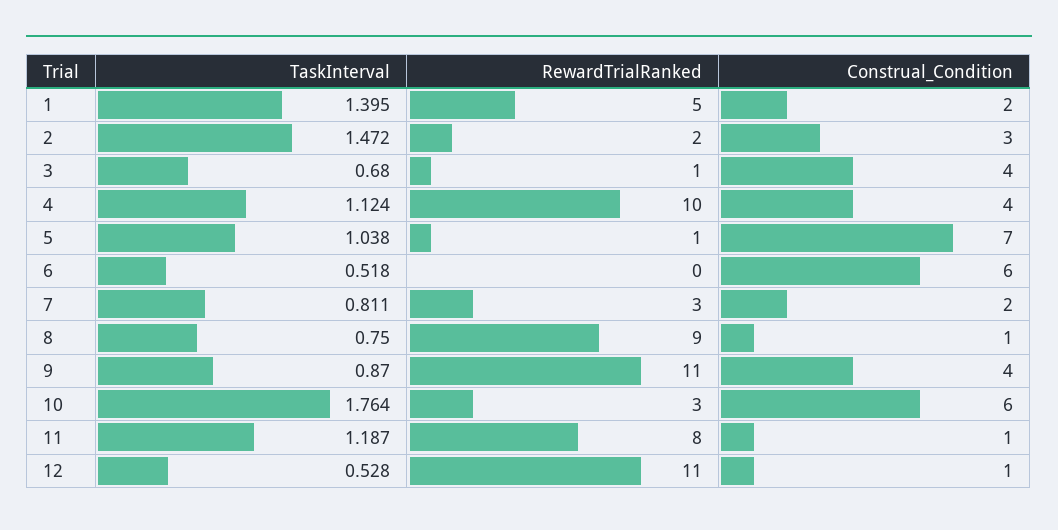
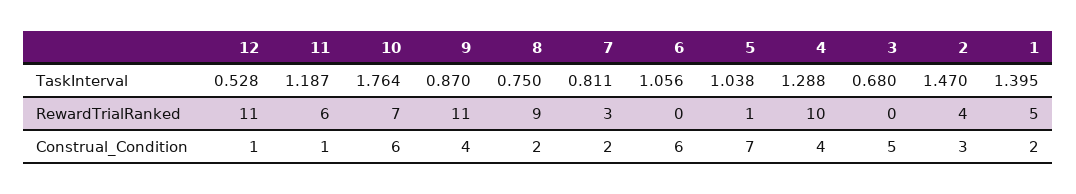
  {
    "TaskInterval": {
      "1": 1.395,
-     "2": 1.472,
+     "2": 1.47,
      "3": 0.68,
-     "4": 1.124,
+     "4": 1.288,
      "5": 1.038,
-     "6": 0.518,
+     "6": 1.056,
      "7": 0.811,
      "8": 0.75,
      "9": 0.87,
      "10": 1.764,
      "11": 1.187,
      "12": 0.528
    },
    "RewardTrialRanked": {
      "1": 5,
-     "2": 2,
+     "2": 4,
-     "3": 1,
+     "3": 0,
      "4": 10,
      "5": 1,
      "6": 0,
      "7": 3,
      "8": 9,
      "9": 11,
-     "10": 3,
+     "10": 7,
-     "11": 8,
+     "11": 6,
      "12": 11
    },
    "Construal_Condition": {
      "1": 2,
      "2": 3,
-     "3": 4,
+     "3": 5,
      "4": 4,
      "5": 7,
      "6": 6,
      "7": 2,
-     "8": 1,
+     "8": 2,
      "9": 4,
      "10": 6,
      "11": 1,
      "12": 1
    }
  }

